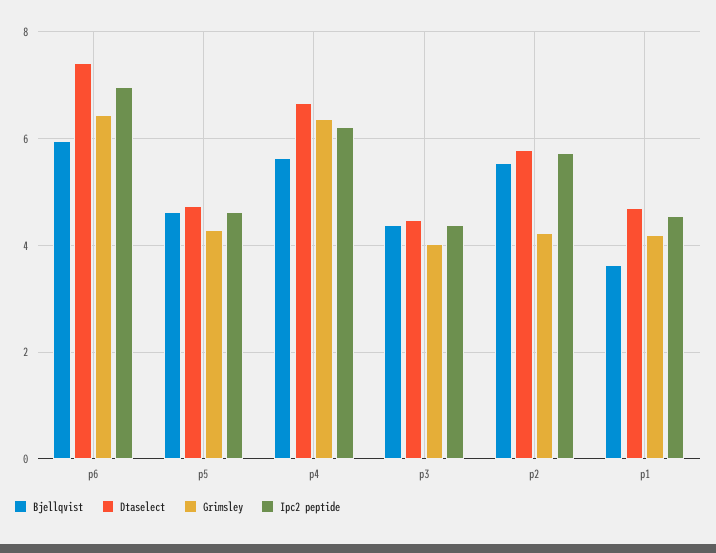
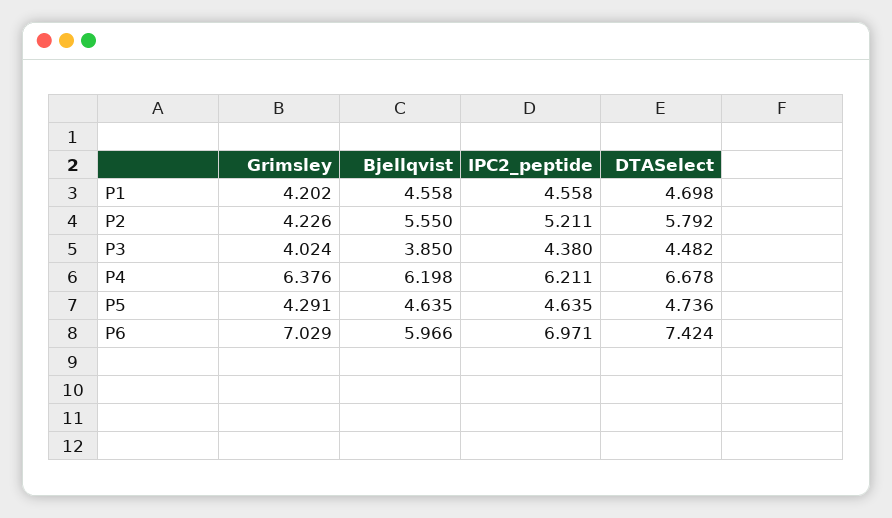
  {
    "Bjellqvist": {
      "p6": 5.966,
      "p5": 4.635,
-     "p4": 5.6,
+     "p4": 6.198,
-     "p3": 4.4,
+     "p3": 3.85,
      "p2": 5.55,
-     "p1": 3.6
+     "p1": 4.558
    },
    "Dtaselect": {
      "p6": 7.424,
      "p5": 4.736,
      "p4": 6.678,
      "p3": 4.482,
      "p2": 5.792,
      "p1": 4.698
    },
    "Grimsley": {
-     "p6": 6.4,
+     "p6": 7.029,
      "p5": 4.291,
      "p4": 6.376,
      "p3": 4.024,
      "p2": 4.226,
      "p1": 4.202
    },
    "Ipc2 peptide": {
      "p6": 6.971,
      "p5": 4.635,
      "p4": 6.211,
      "p3": 4.38,
-     "p2": 5.8,
+     "p2": 5.211,
      "p1": 4.558
    }
  }

